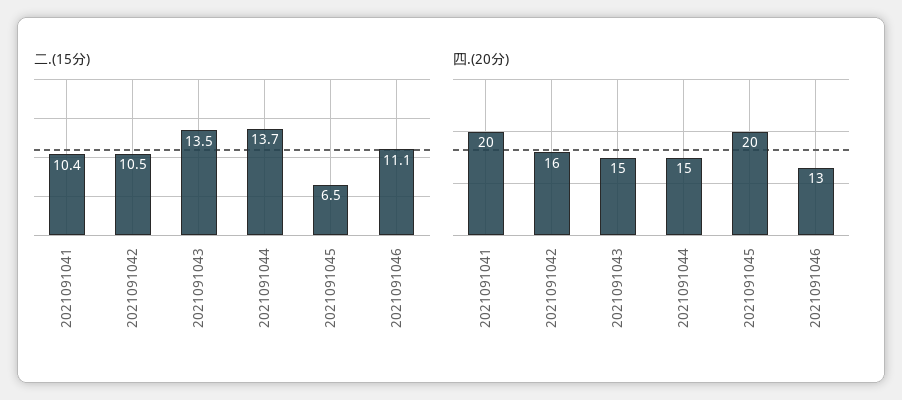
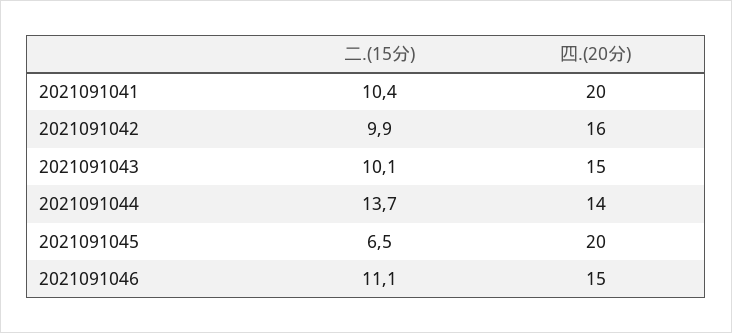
  {
    "二.(15分)": {
      "2021091041": 10.4,
-     "2021091042": 10.5,
+     "2021091042": 9.9,
-     "2021091043": 13.5,
+     "2021091043": 10.1,
      "2021091044": 13.7,
      "2021091045": 6.5,
      "2021091046": 11.1
    },
    "四.(20分)": {
      "2021091041": 20,
      "2021091042": 16,
      "2021091043": 15,
-     "2021091044": 15,
+     "2021091044": 14,
      "2021091045": 20,
-     "2021091046": 13
+     "2021091046": 15
    }
  }

